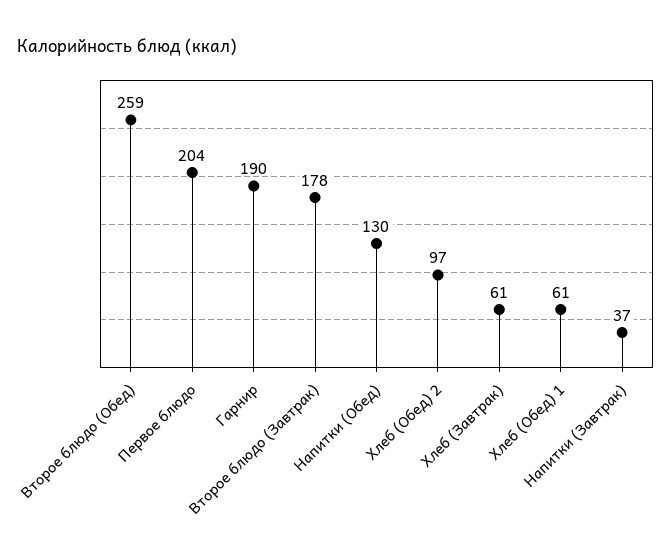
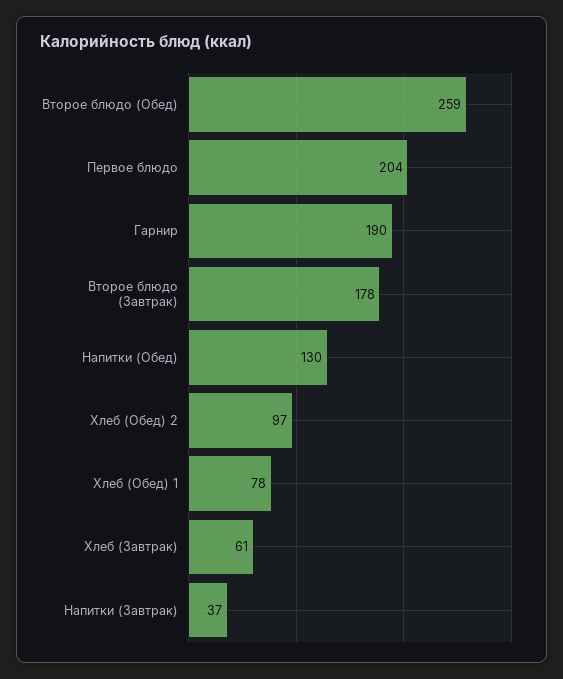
  {
    "Второе блюдо (Обед)": 259,
    "Первое блюдо": 204,
    "Гарнир": 190,
    "Второе блюдо (Завтрак)": 178,
    "Напитки (Обед)": 130,
    "Хлеб (Обед) 2": 97,
    "Хлеб (Завтрак)": 61,
-   "Хлеб (Обед) 1": 61,
+   "Хлеб (Обед) 1": 78,
    "Напитки (Завтрак)": 37
  }

